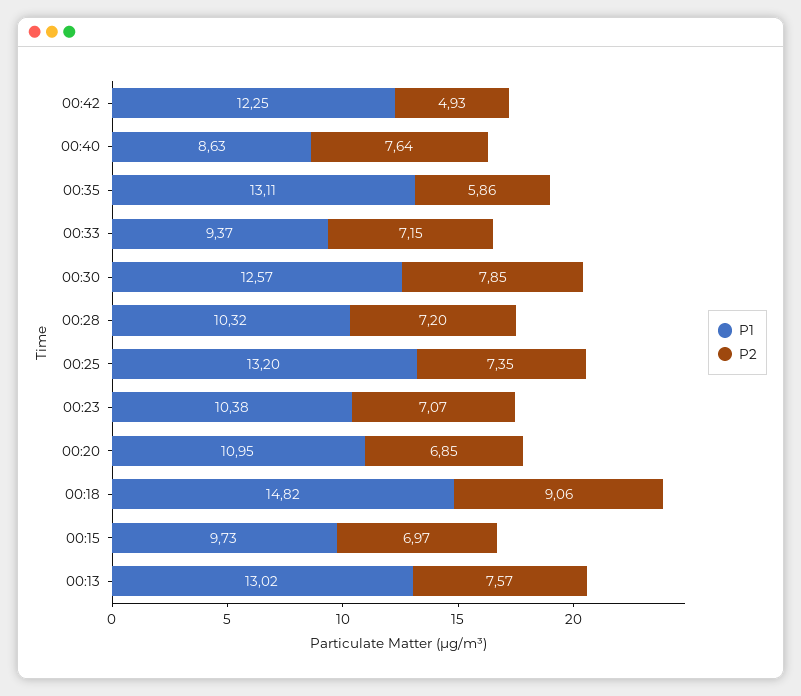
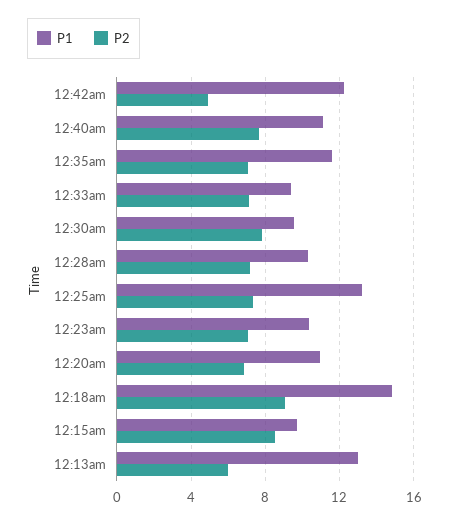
  {
    "P1": {
      "00:42": 12.25,
-     "00:40": 8.63,
+     "00:40": 11,
-     "00:35": 13.11,
+     "00:35": 11.5,
      "00:33": 9.37,
-     "00:30": 12.57,
+     "00:30": 9.5,
      "00:28": 10.32,
      "00:25": 13.2,
      "00:23": 10.38,
      "00:20": 10.95,
      "00:18": 14.82,
      "00:15": 9.73,
      "00:13": 13.02
    },
    "P2": {
      "00:42": 4.93,
      "00:40": 7.64,
-     "00:35": 5.86,
+     "00:35": 7,
      "00:33": 7.15,
      "00:30": 7.85,
      "00:28": 7.2,
      "00:25": 7.35,
      "00:23": 7.07,
      "00:20": 6.85,
      "00:18": 9.06,
-     "00:15": 6.97,
+     "00:15": 8.5,
-     "00:13": 7.57
+     "00:13": 6
    }
  }

